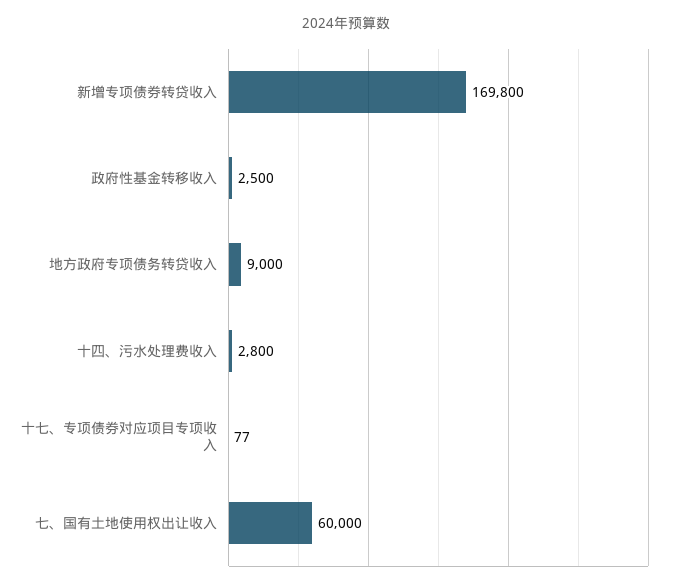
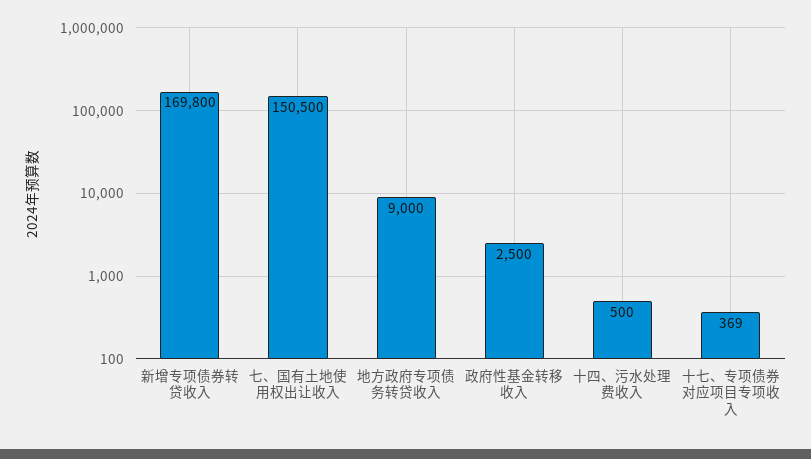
  {
    "新增专项债券转贷收入": 169800,
    "政府性基金转移收入": 2500,
    "地方政府专项债务转贷收入": 9000,
-   "十四、污水处理费收入": 2800,
+   "十四、污水处理费收入": 500,
-   "十七、专项债券对应项目专项收入": 77,
+   "十七、专项债券对应项目专项收入": 369,
-   "七、国有土地使用权出让收入": 60000
+   "七、国有土地使用权出让收入": 150500
  }

